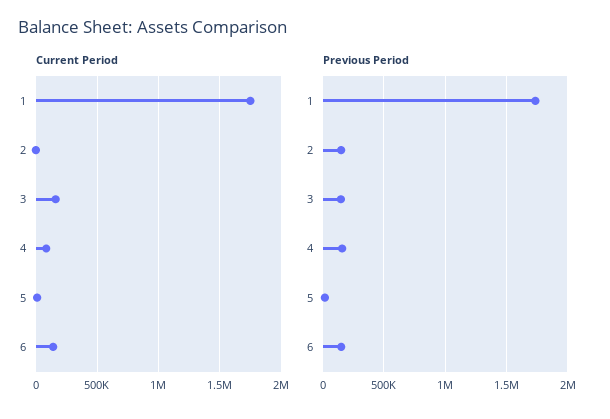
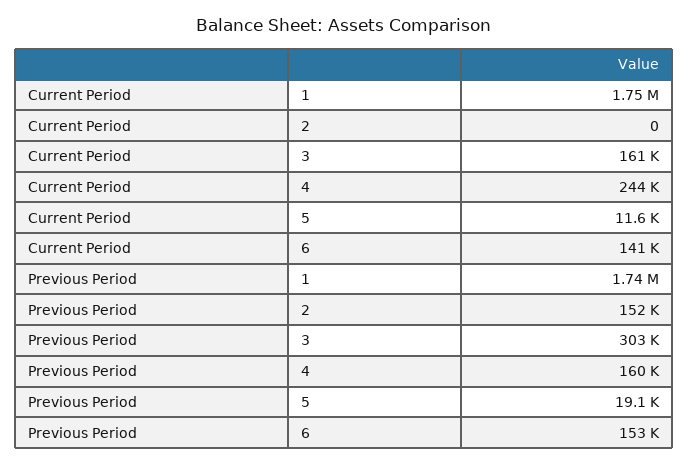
  {
    "Current Period": {
      "1": 1750000,
      "2": 0,
      "3": 161000,
-     "4": 100000,
+     "4": 244000,
      "5": 11600,
      "6": 141000
    },
    "Previous Period": {
      "1": 1740000,
      "2": 152000,
-     "3": 150000,
+     "3": 303000,
      "4": 160000,
      "5": 19100,
      "6": 153000
    }
  }

